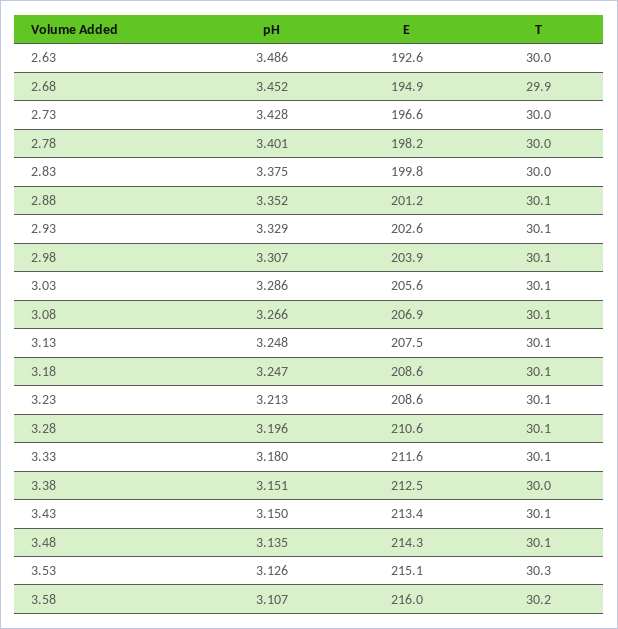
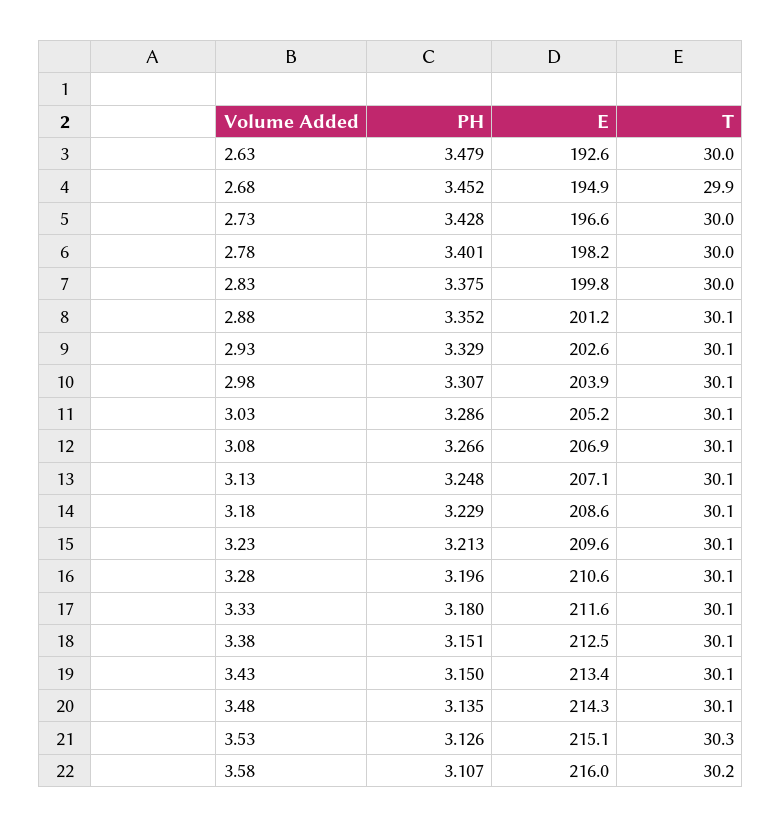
  {
    "pH": {
-     "2.63": 3.486,
+     "2.63": 3.479,
      "2.68": 3.452,
      "2.73": 3.428,
      "2.78": 3.401,
      "2.83": 3.375,
      "2.88": 3.352,
      "2.93": 3.329,
      "2.98": 3.307,
      "3.03": 3.286,
      "3.08": 3.266,
      "3.13": 3.248,
-     "3.18": 3.247,
+     "3.18": 3.229,
      "3.23": 3.213,
      "3.28": 3.196,
      "3.33": 3.18,
      "3.38": 3.151,
      "3.43": 3.15,
      "3.48": 3.135,
      "3.53": 3.126,
      "3.58": 3.107
    },
    "E": {
      "2.63": 192.6,
      "2.68": 194.9,
      "2.73": 196.6,
      "2.78": 198.2,
      "2.83": 199.8,
      "2.88": 201.2,
      "2.93": 202.6,
      "2.98": 203.9,
-     "3.03": 205.6,
+     "3.03": 205.2,
      "3.08": 206.9,
-     "3.13": 207.5,
+     "3.13": 207.1,
      "3.18": 208.6,
-     "3.23": 208.6,
+     "3.23": 209.6,
      "3.28": 210.6,
      "3.33": 211.6,
      "3.38": 212.5,
      "3.43": 213.4,
      "3.48": 214.3,
      "3.53": 215.1,
      "3.58": 216
    },
    "T": {
      "2.63": 30,
      "2.68": 29.9,
      "2.73": 30,
      "2.78": 30,
      "2.83": 30,
      "2.88": 30.1,
      "2.93": 30.1,
      "2.98": 30.1,
      "3.03": 30.1,
      "3.08": 30.1,
      "3.13": 30.1,
      "3.18": 30.1,
      "3.23": 30.1,
      "3.28": 30.1,
      "3.33": 30.1,
-     "3.38": 30,
+     "3.38": 30.1,
      "3.43": 30.1,
      "3.48": 30.1,
      "3.53": 30.3,
      "3.58": 30.2
    }
  }

